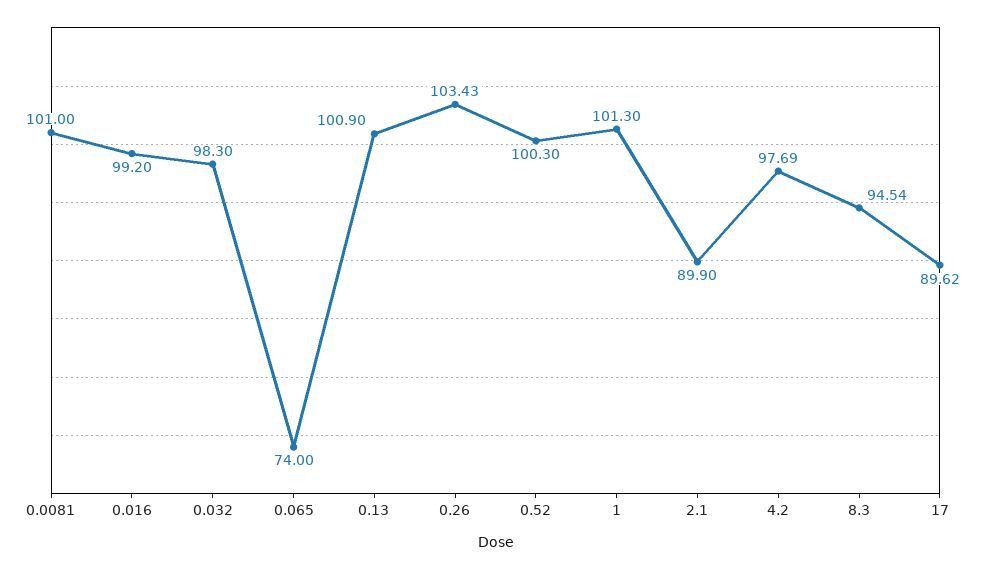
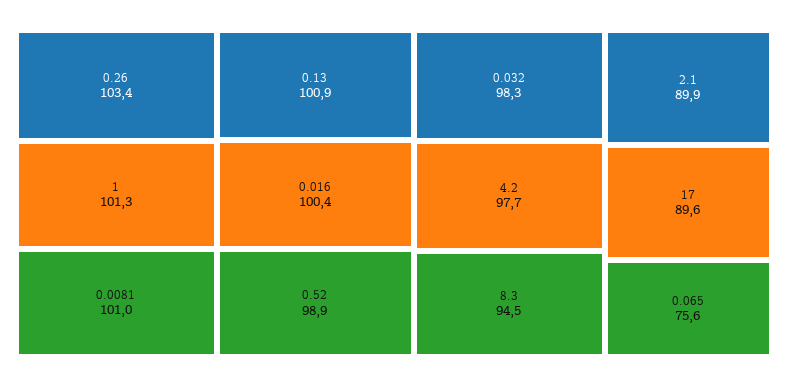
  {
    "0.0081": 101,
-   "0.016": 99.2,
+   "0.016": 100.4,
    "0.032": 98.3,
-   "0.065": 74,
+   "0.065": 75.6,
    "0.13": 100.9,
    "0.26": 103.43,
-   "0.52": 100.3,
+   "0.52": 98.9,
    "1": 101.3,
    "2.1": 89.9,
    "4.2": 97.69,
    "8.3": 94.54,
    "17": 89.62
  }

